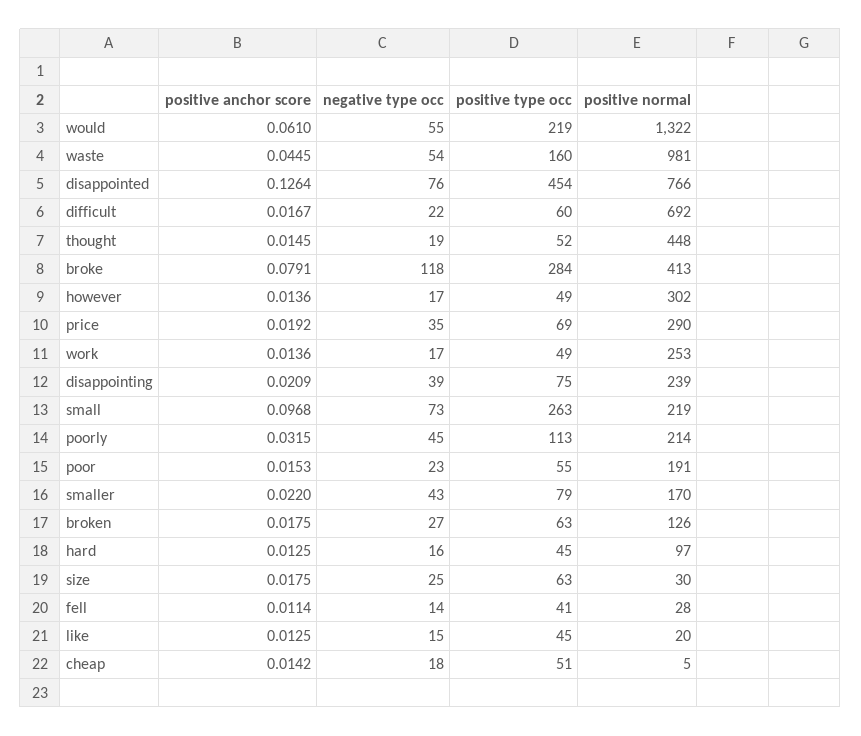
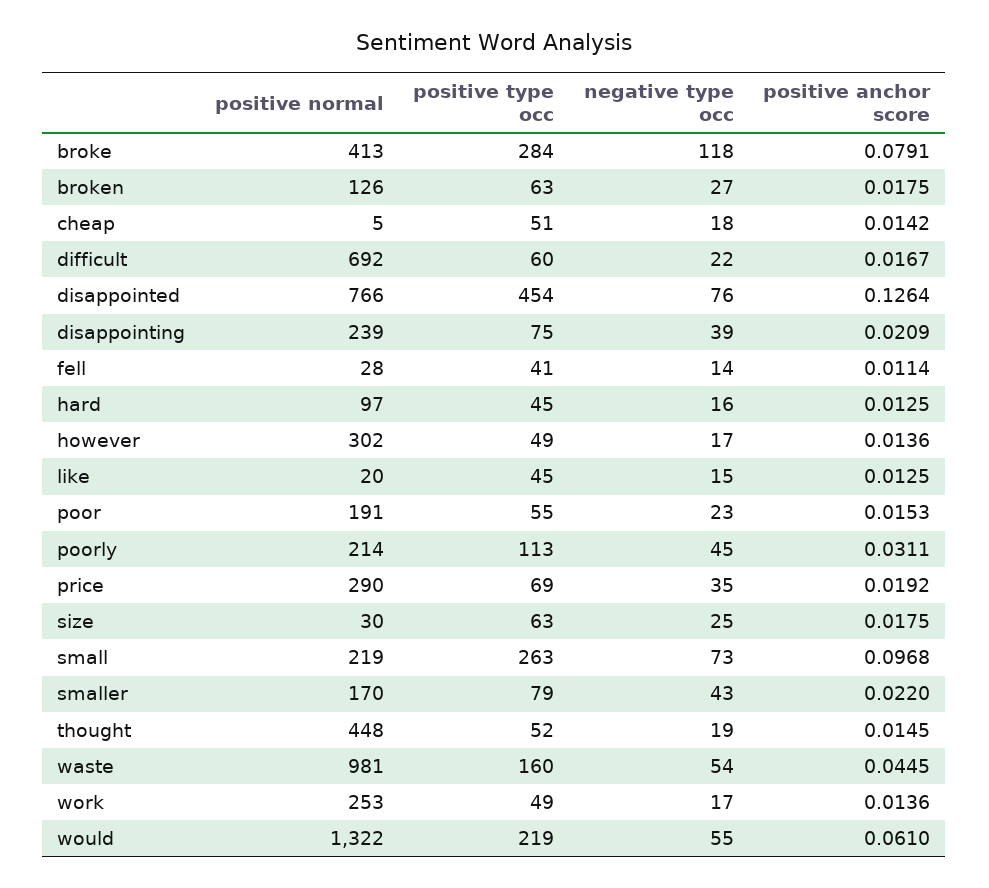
  {
    "positive anchor score": {
      "would": 0.061,
      "waste": 0.0445,
      "disappointed": 0.1264,
      "difficult": 0.0167,
      "thought": 0.0145,
      "broke": 0.0791,
      "however": 0.0136,
      "price": 0.0192,
      "work": 0.0136,
      "disappointing": 0.0209,
      "small": 0.0968,
-     "poorly": 0.0315,
+     "poorly": 0.0311,
      "poor": 0.0153,
      "smaller": 0.022,
      "broken": 0.0175,
      "hard": 0.0125,
      "size": 0.0175,
      "fell": 0.0114,
      "like": 0.0125,
      "cheap": 0.0142
    },
    "negative type occ": {
      "would": 55,
      "waste": 54,
      "disappointed": 76,
      "difficult": 22,
      "thought": 19,
      "broke": 118,
      "however": 17,
      "price": 35,
      "work": 17,
      "disappointing": 39,
      "small": 73,
      "poorly": 45,
      "poor": 23,
      "smaller": 43,
      "broken": 27,
      "hard": 16,
      "size": 25,
      "fell": 14,
      "like": 15,
      "cheap": 18
    },
    "positive type occ": {
      "would": 219,
      "waste": 160,
      "disappointed": 454,
      "difficult": 60,
      "thought": 52,
      "broke": 284,
      "however": 49,
      "price": 69,
      "work": 49,
      "disappointing": 75,
      "small": 263,
      "poorly": 113,
      "poor": 55,
      "smaller": 79,
      "broken": 63,
      "hard": 45,
      "size": 63,
      "fell": 41,
      "like": 45,
      "cheap": 51
    },
    "positive normal": {
      "would": 1322,
      "waste": 981,
      "disappointed": 766,
      "difficult": 692,
      "thought": 448,
      "broke": 413,
      "however": 302,
      "price": 290,
      "work": 253,
      "disappointing": 239,
      "small": 219,
      "poorly": 214,
      "poor": 191,
      "smaller": 170,
      "broken": 126,
      "hard": 97,
      "size": 30,
      "fell": 28,
      "like": 20,
      "cheap": 5
    }
  }

